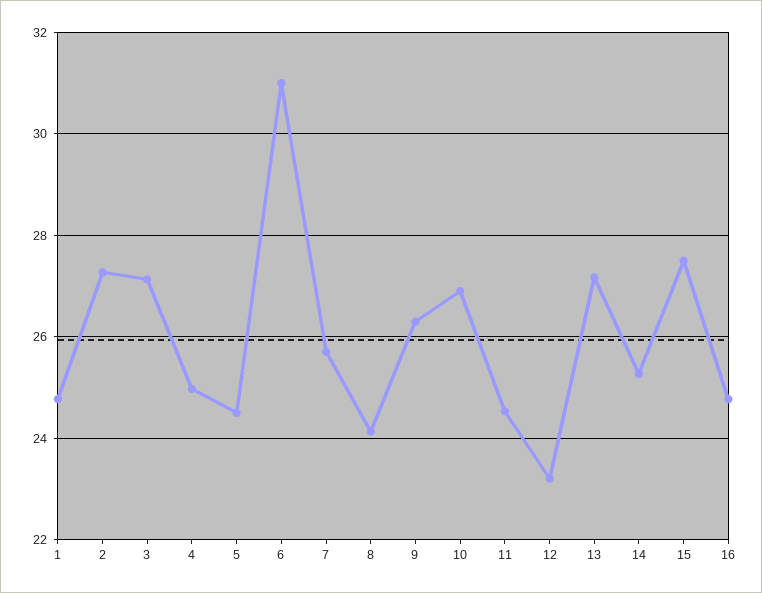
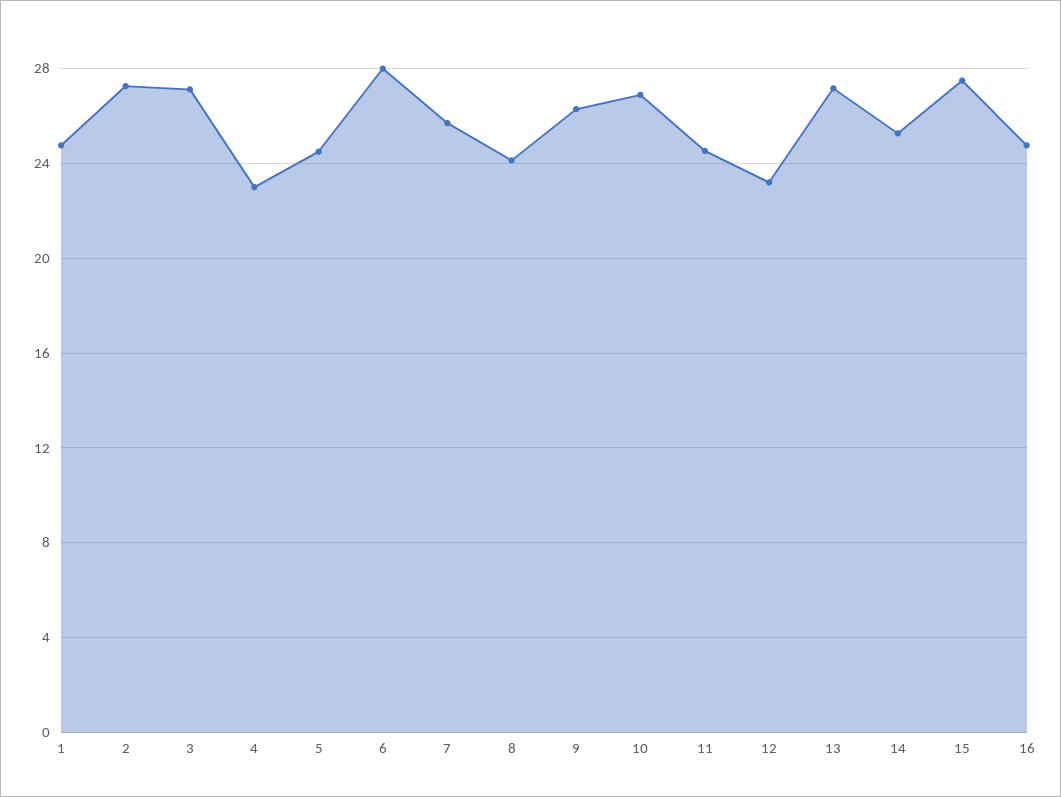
  {
    "1": 24.8,
    "2": 27.2,
    "3": 27.2,
-   "4": 25,
+   "4": 23,
    "5": 24.6,
-   "6": 31,
+   "6": 28,
    "7": 25.8,
    "8": 24.2,
    "9": 26.4,
    "10": 27,
    "11": 24.6,
    "12": 23.2,
    "13": 27.2,
    "14": 25.2,
    "15": 27.6,
    "16": 24.8
  }

